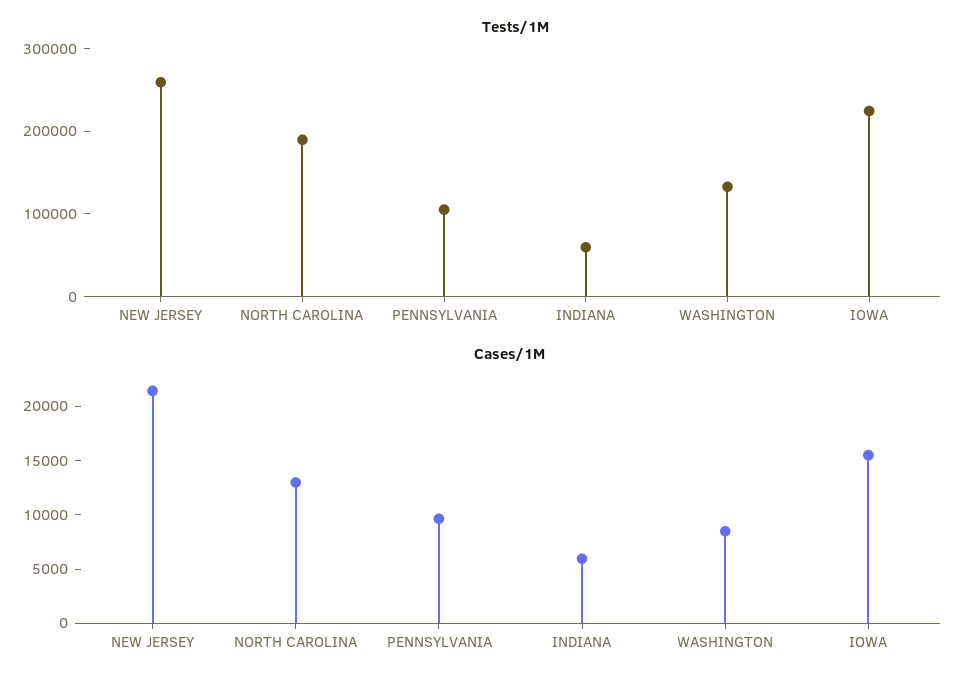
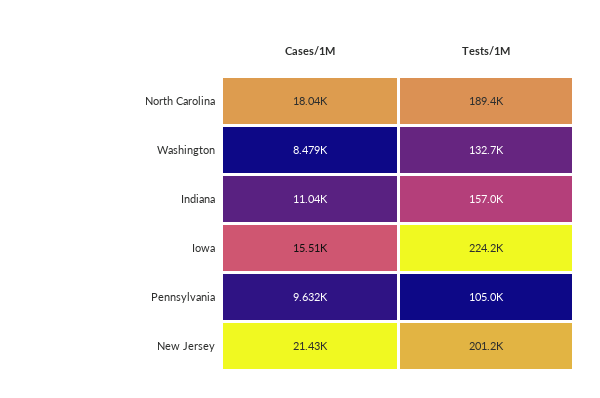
  {
    "Tests/1M": {
-     "NEW JERSEY": 260000,
+     "NEW JERSEY": 201200,
      "NORTH CAROLINA": 189400,
      "PENNSYLVANIA": 105000,
-     "INDIANA": 60000,
+     "INDIANA": 157000,
      "WASHINGTON": 132700,
      "IOWA": 224200
    },
    "Cases/1M": {
      "NEW JERSEY": 21430,
-     "NORTH CAROLINA": 13000,
+     "NORTH CAROLINA": 18040,
      "PENNSYLVANIA": 9632,
-     "INDIANA": 6000,
+     "INDIANA": 11040,
      "WASHINGTON": 8479,
      "IOWA": 15510
    }
  }

